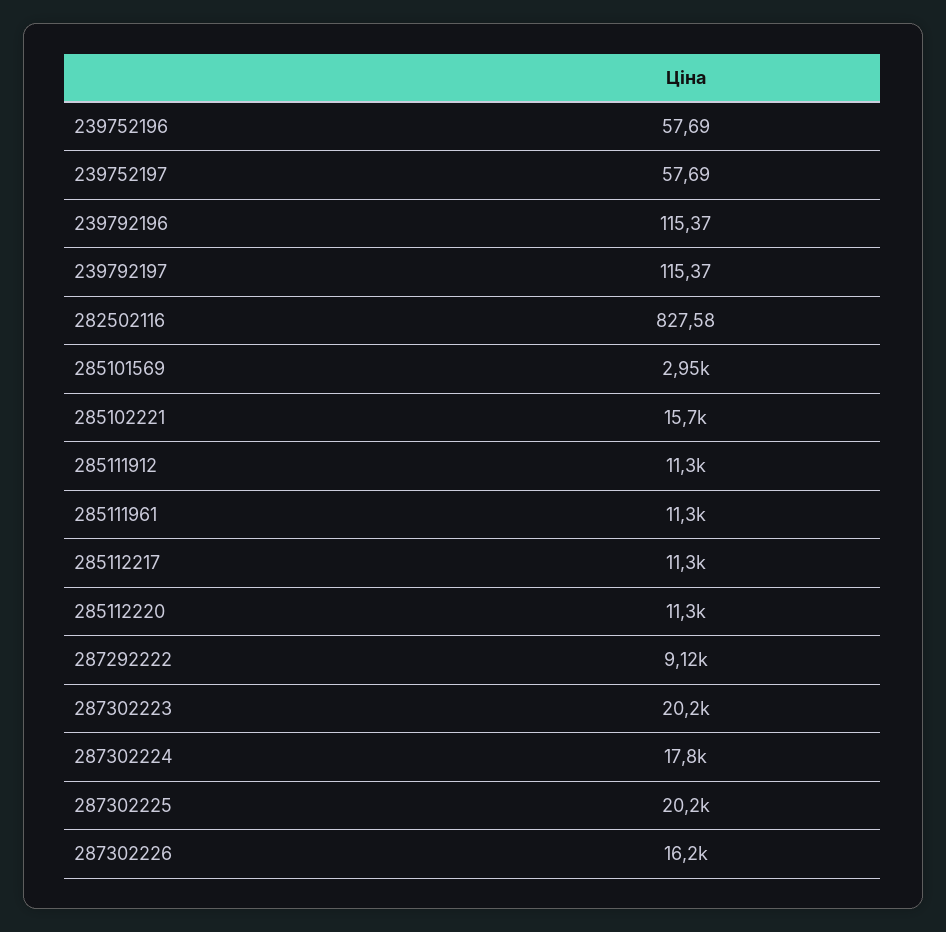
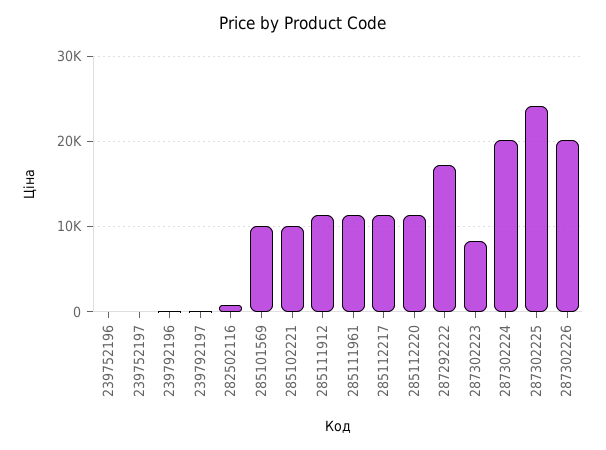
  {
    "239752196": 57.69,
    "239752197": 57.69,
    "239792196": 115.37,
    "239792197": 115.37,
    "282502116": 827.58,
-   "285101569": 2950,
+   "285101569": 10000,
-   "285102221": 15700,
+   "285102221": 10000,
    "285111912": 11300,
    "285111961": 11300,
    "285112217": 11300,
    "285112220": 11300,
-   "287292222": 9120,
+   "287292222": 17000,
-   "287302223": 20200,
+   "287302223": 8000,
-   "287302224": 17800,
+   "287302224": 20000,
-   "287302225": 20200,
+   "287302225": 24000,
-   "287302226": 16200
+   "287302226": 20000
  }

